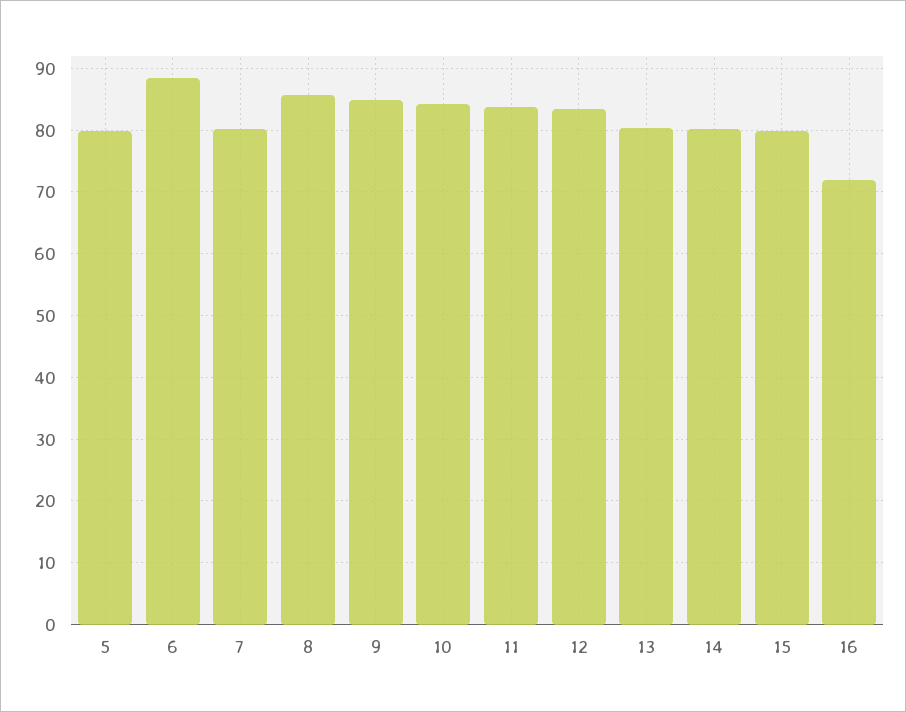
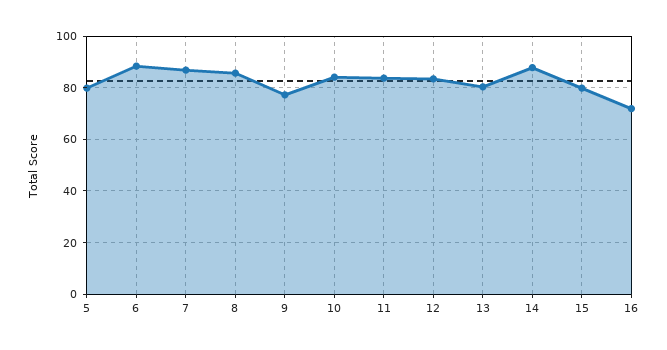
  {
    "5": 80,
    "6": 88,
-   "7": 80,
+   "7": 87.5,
    "8": 86,
-   "9": 85,
+   "9": 77.5,
    "10": 84,
    "11": 84,
    "12": 83,
    "13": 80,
-   "14": 80,
+   "14": 87.5,
    "15": 80,
    "16": 72
  }

